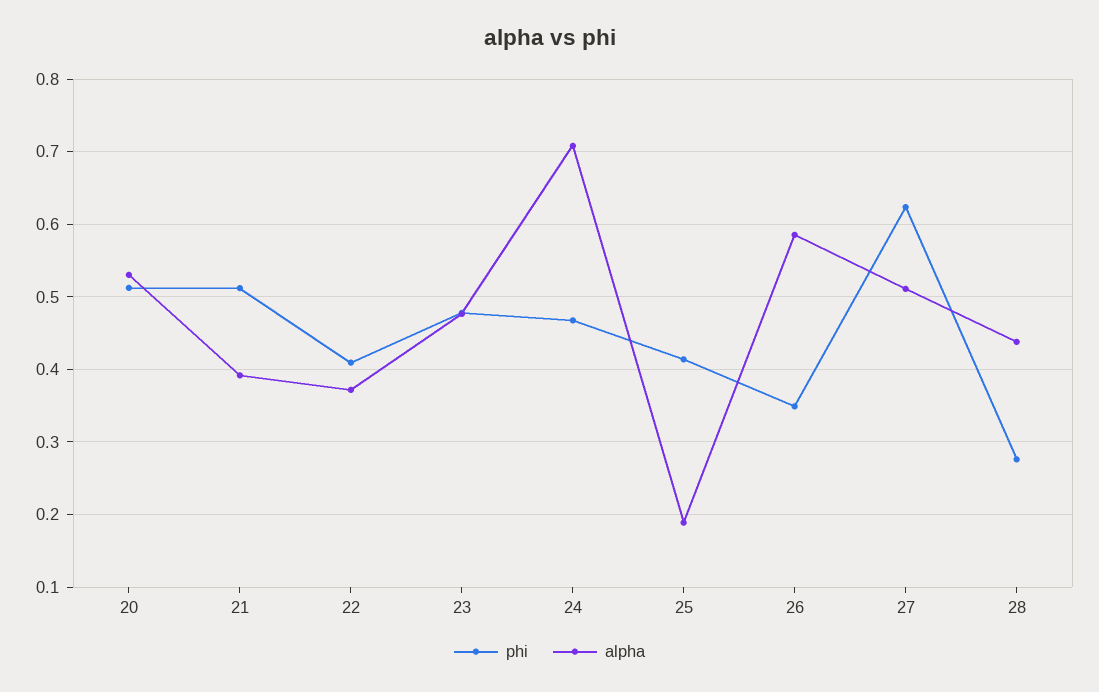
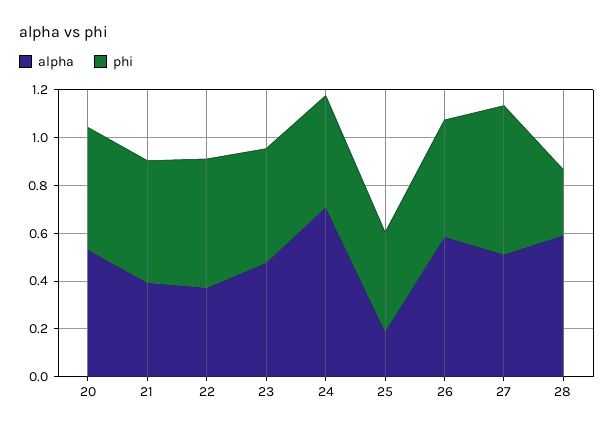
  {
    "phi": {
      "20": 0.51,
      "21": 0.51,
-     "22": 0.41,
+     "22": 0.55,
      "23": 0.48,
      "24": 0.47,
      "25": 0.41,
-     "26": 0.35,
+     "26": 0.5,
      "27": 0.62,
      "28": 0.28
    },
    "alpha": {
      "20": 0.53,
      "21": 0.39,
      "22": 0.37,
      "23": 0.48,
      "24": 0.71,
      "25": 0.19,
      "26": 0.59,
      "27": 0.51,
-     "28": 0.44
+     "28": 0.6
    }
  }

